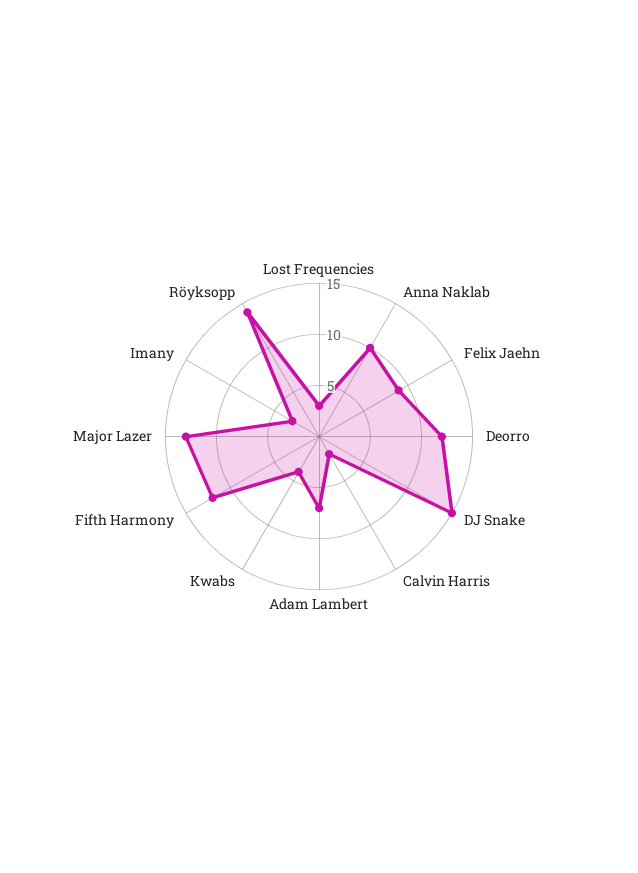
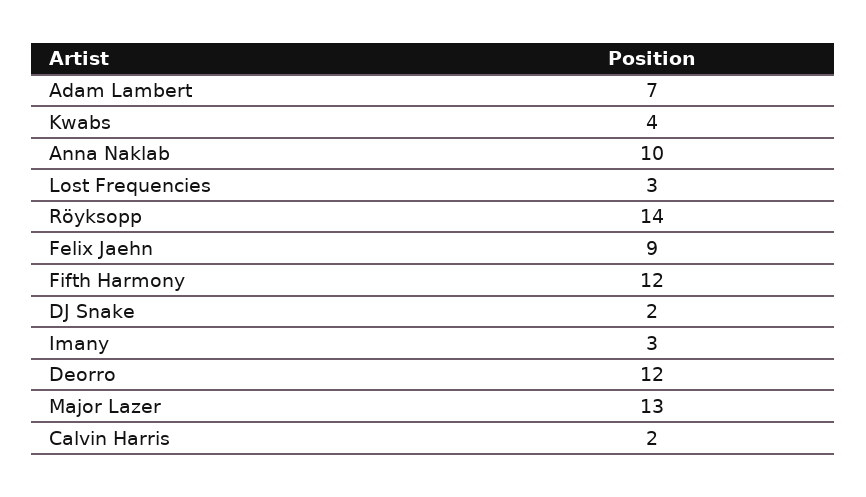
  {
    "Lost Frequencies": 3,
    "Anna Naklab": 10,
    "Felix Jaehn": 9,
    "Deorro": 12,
-   "DJ Snake": 15,
+   "DJ Snake": 2,
    "Calvin Harris": 2,
    "Adam Lambert": 7,
    "Kwabs": 4,
    "Fifth Harmony": 12,
    "Major Lazer": 13,
    "Imany": 3,
    "Röyksopp": 14
  }

